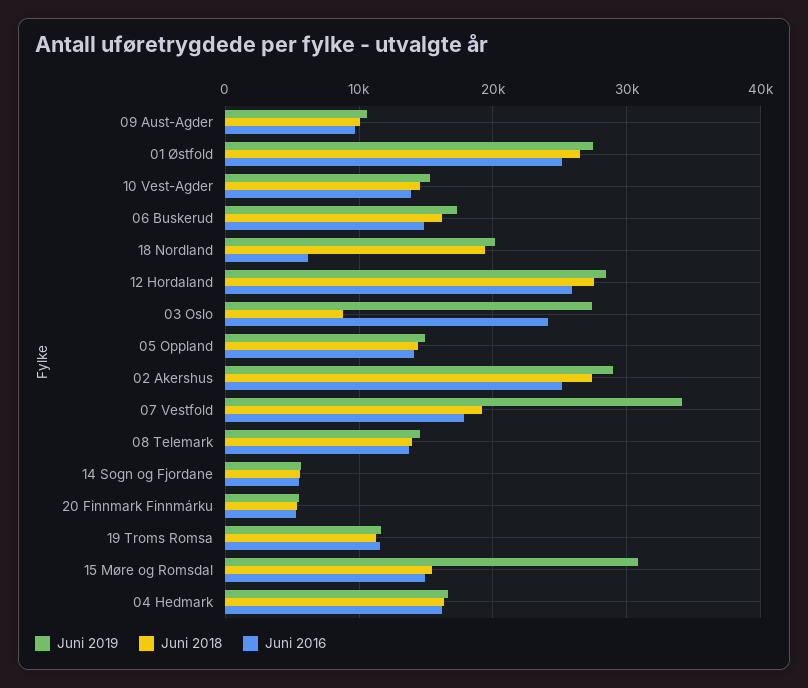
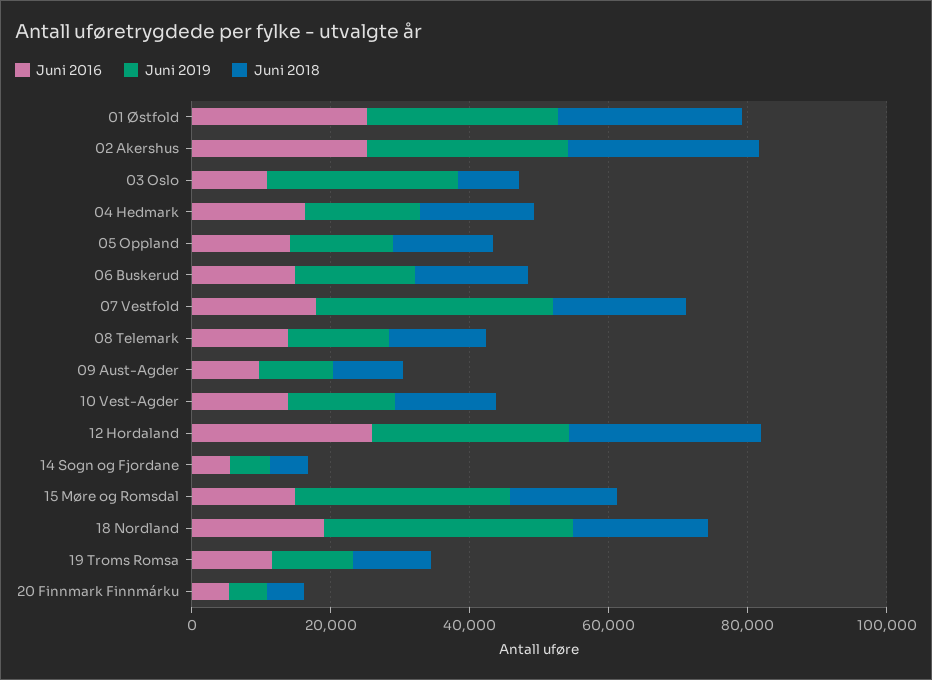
  {
    "Juni 2019": {
      "09 Aust-Agder": 11000,
      "01 Østfold": 27000,
      "10 Vest-Agder": 15000,
      "06 Buskerud": 17000,
-     "18 Nordland": 20000,
+     "18 Nordland": 35000,
      "12 Hordaland": 28000,
      "03 Oslo": 27000,
      "05 Oppland": 15000,
      "02 Akershus": 29000,
      "07 Vestfold": 34000,
      "08 Telemark": 15000,
      "14 Sogn og Fjordane": 6000,
      "20 Finnmark Finnmárku": 6000,
      "19 Troms Romsa": 12000,
      "15 Møre og Romsdal": 31000,
      "04 Hedmark": 17000
    },
    "Juni 2018": {
      "09 Aust-Agder": 10000,
      "01 Østfold": 27000,
      "10 Vest-Agder": 15000,
      "06 Buskerud": 16000,
      "18 Nordland": 19000,
      "12 Hordaland": 28000,
      "03 Oslo": 9000,
      "05 Oppland": 14000,
      "02 Akershus": 27000,
      "07 Vestfold": 19000,
      "08 Telemark": 14000,
      "14 Sogn og Fjordane": 6000,
      "20 Finnmark Finnmárku": 5000,
      "19 Troms Romsa": 11000,
      "15 Møre og Romsdal": 15000,
      "04 Hedmark": 16000
    },
    "Juni 2016": {
      "09 Aust-Agder": 10000,
      "01 Østfold": 25000,
      "10 Vest-Agder": 14000,
      "06 Buskerud": 15000,
-     "18 Nordland": 6000,
+     "18 Nordland": 20000,
      "12 Hordaland": 26000,
-     "03 Oslo": 24000,
+     "03 Oslo": 10000,
      "05 Oppland": 14000,
      "02 Akershus": 25000,
      "07 Vestfold": 18000,
      "08 Telemark": 14000,
      "14 Sogn og Fjordane": 5000,
      "20 Finnmark Finnmárku": 5000,
      "19 Troms Romsa": 12000,
      "15 Møre og Romsdal": 15000,
      "04 Hedmark": 16000
    }
  }

